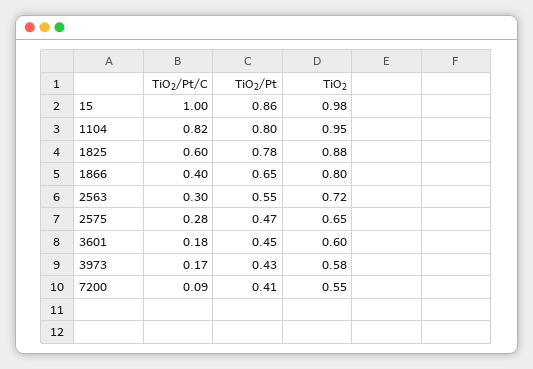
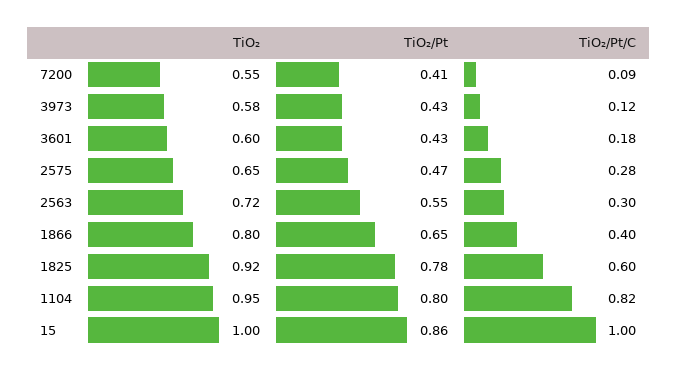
  {
    "TiO₂/Pt/C": {
      "15": 1,
      "1104": 0.82,
      "1825": 0.6,
      "1866": 0.4,
      "2563": 0.3,
      "2575": 0.28,
      "3601": 0.18,
-     "3973": 0.17,
+     "3973": 0.12,
      "7200": 0.09
    },
    "TiO₂/Pt": {
      "15": 0.86,
      "1104": 0.8,
      "1825": 0.78,
      "1866": 0.65,
      "2563": 0.55,
      "2575": 0.47,
-     "3601": 0.45,
+     "3601": 0.43,
      "3973": 0.43,
      "7200": 0.41
    },
    "TiO₂": {
-     "15": 0.98,
+     "15": 1,
      "1104": 0.95,
-     "1825": 0.88,
+     "1825": 0.92,
      "1866": 0.8,
      "2563": 0.72,
      "2575": 0.65,
      "3601": 0.6,
      "3973": 0.58,
      "7200": 0.55
    }
  }

